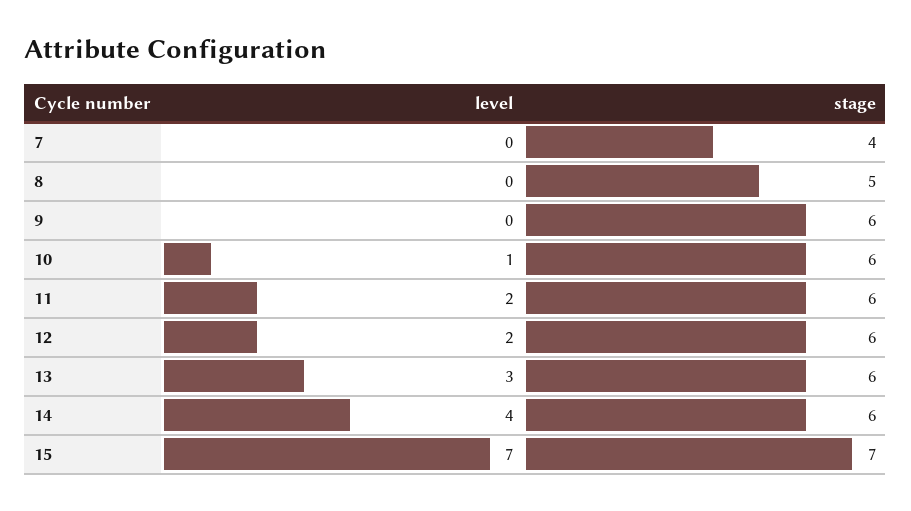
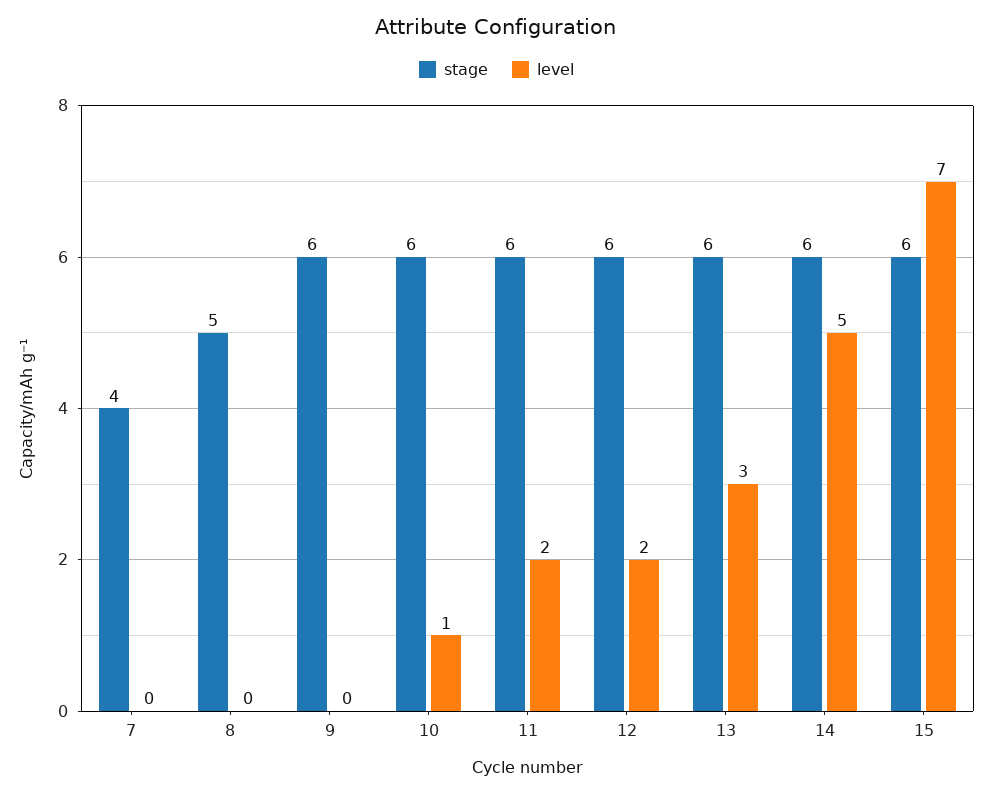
  {
    "level": {
      "7": 0,
      "8": 0,
      "9": 0,
      "10": 1,
      "11": 2,
      "12": 2,
      "13": 3,
-     "14": 4,
+     "14": 5,
      "15": 7
    },
    "stage": {
      "7": 4,
      "8": 5,
      "9": 6,
      "10": 6,
      "11": 6,
      "12": 6,
      "13": 6,
      "14": 6,
-     "15": 7
+     "15": 6
    }
  }

